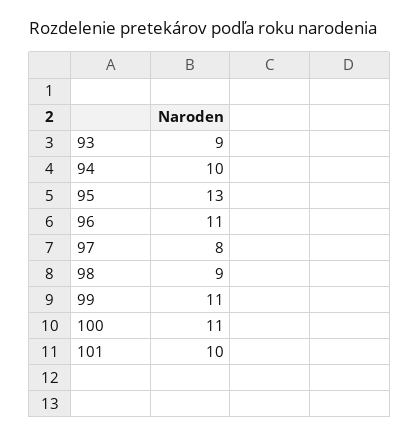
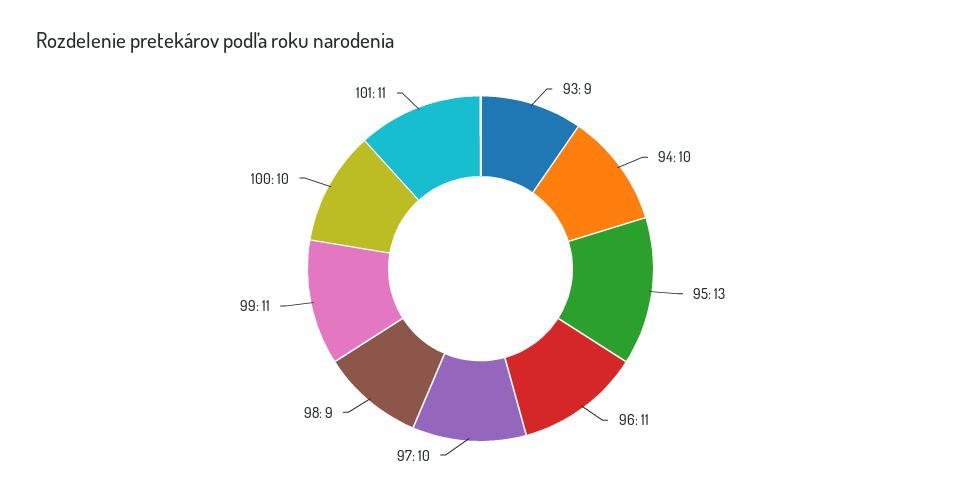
  {
    "93": 9,
    "94": 10,
    "95": 13,
    "96": 11,
-   "97": 8,
+   "97": 10,
    "98": 9,
    "99": 11,
-   "100": 11,
+   "100": 10,
-   "101": 10
+   "101": 11
  }

